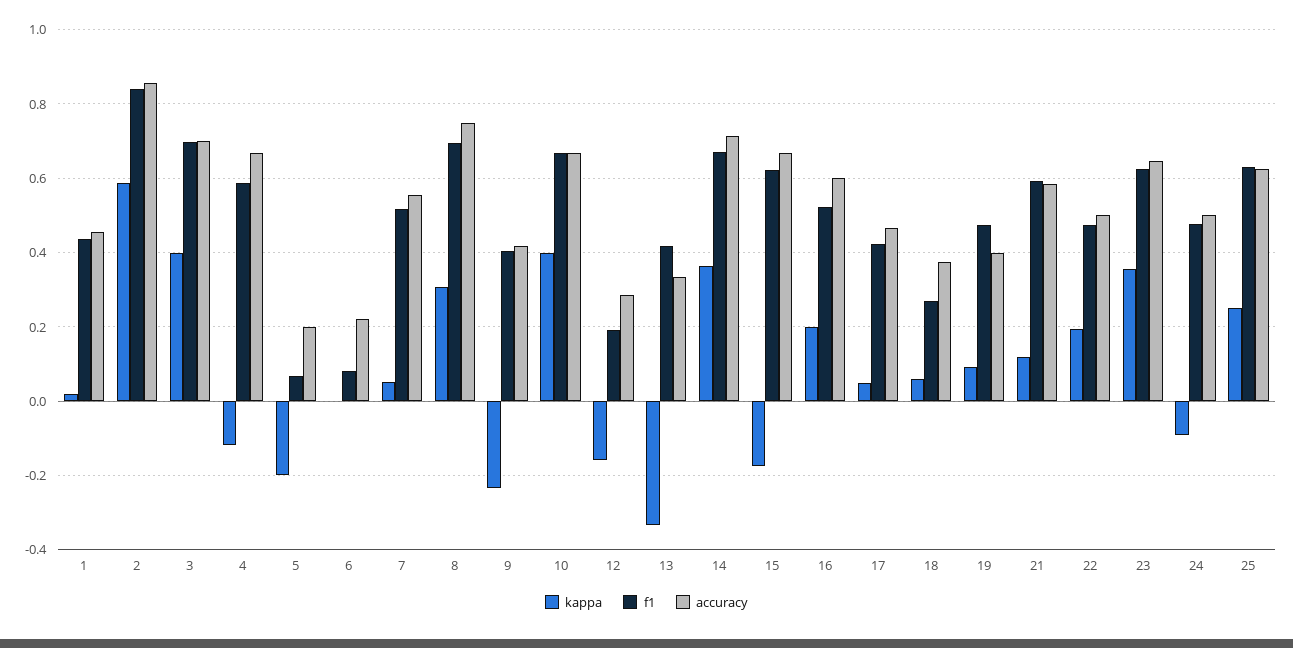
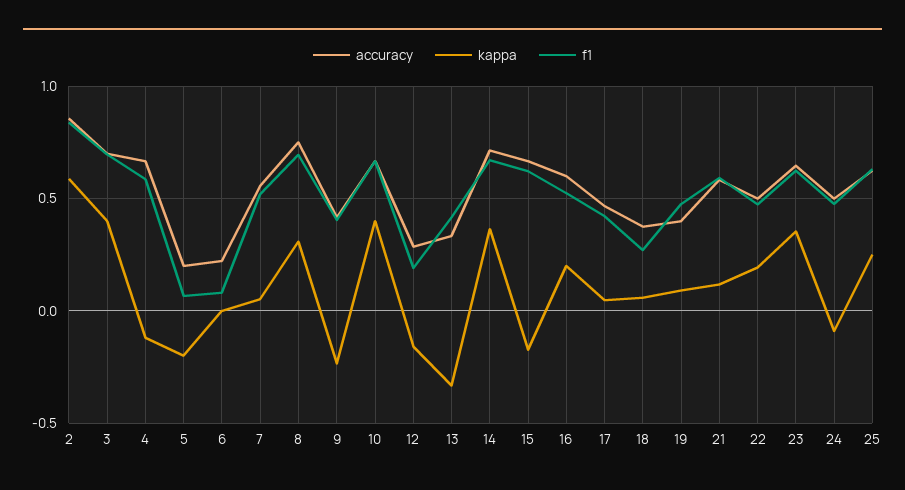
  {
    "kappa": {
-     "1": 0.02,
      "2": 0.58,
      "3": 0.4,
      "4": -0.12,
      "5": -0.2,
      "6": 0,
      "7": 0.06,
      "8": 0.3,
      "9": -0.24,
      "10": 0.4,
      "12": -0.16,
      "13": -0.34,
      "14": 0.36,
      "15": -0.18,
      "16": 0.2,
      "17": 0.04,
      "18": 0.06,
      "19": 0.1,
      "21": 0.12,
      "22": 0.2,
      "23": 0.36,
      "24": -0.1,
      "25": 0.26
    },
    "f1": {
-     "1": 0.44,
      "2": 0.84,
      "3": 0.7,
      "4": 0.58,
      "5": 0.06,
      "6": 0.08,
      "7": 0.52,
      "8": 0.7,
      "9": 0.4,
      "10": 0.66,
      "12": 0.2,
      "13": 0.42,
      "14": 0.68,
      "15": 0.62,
      "16": 0.52,
      "17": 0.42,
      "18": 0.28,
      "19": 0.48,
      "21": 0.6,
      "22": 0.48,
      "23": 0.62,
      "24": 0.48,
      "25": 0.64
    },
    "accuracy": {
-     "1": 0.46,
      "2": 0.86,
      "3": 0.7,
      "4": 0.66,
      "5": 0.2,
      "6": 0.22,
      "7": 0.56,
      "8": 0.76,
      "9": 0.42,
      "10": 0.66,
      "12": 0.28,
      "13": 0.34,
      "14": 0.72,
      "15": 0.66,
      "16": 0.6,
      "17": 0.46,
      "18": 0.38,
      "19": 0.4,
      "21": 0.58,
      "22": 0.5,
      "23": 0.64,
      "24": 0.5,
      "25": 0.62
    }
  }

